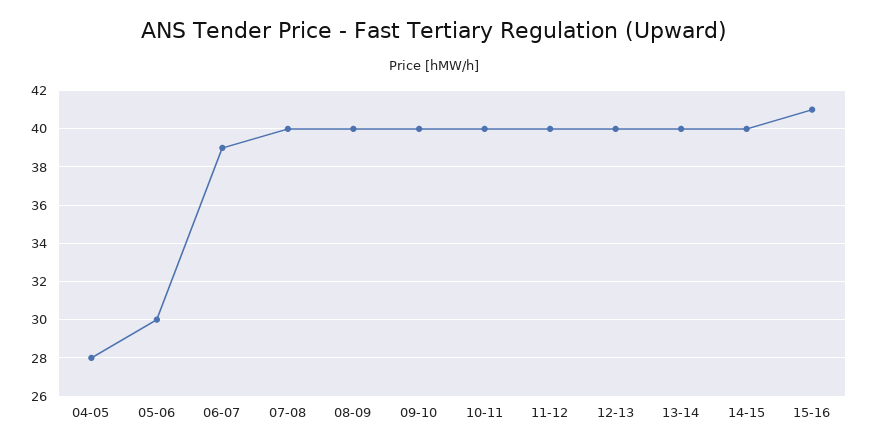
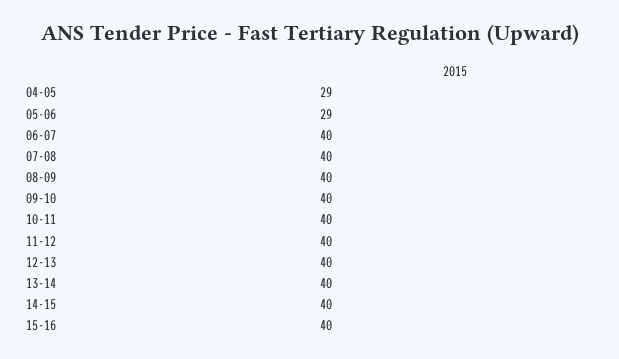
  {
-   "04-05": 28,
+   "04-05": 29,
-   "05-06": 30,
+   "05-06": 29,
-   "06-07": 39,
+   "06-07": 40,
    "07-08": 40,
    "08-09": 40,
    "09-10": 40,
    "10-11": 40,
    "11-12": 40,
    "12-13": 40,
    "13-14": 40,
    "14-15": 40,
-   "15-16": 41
+   "15-16": 40
  }

